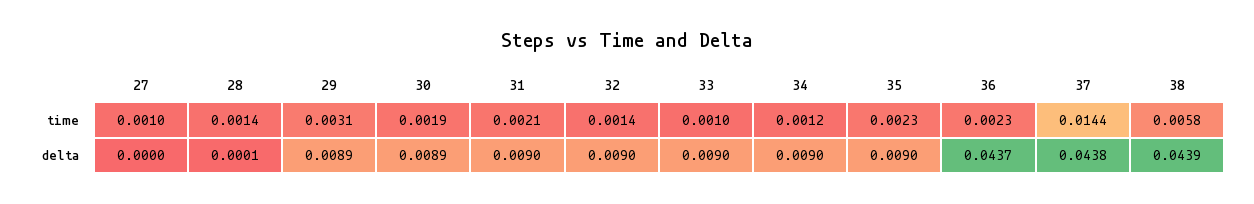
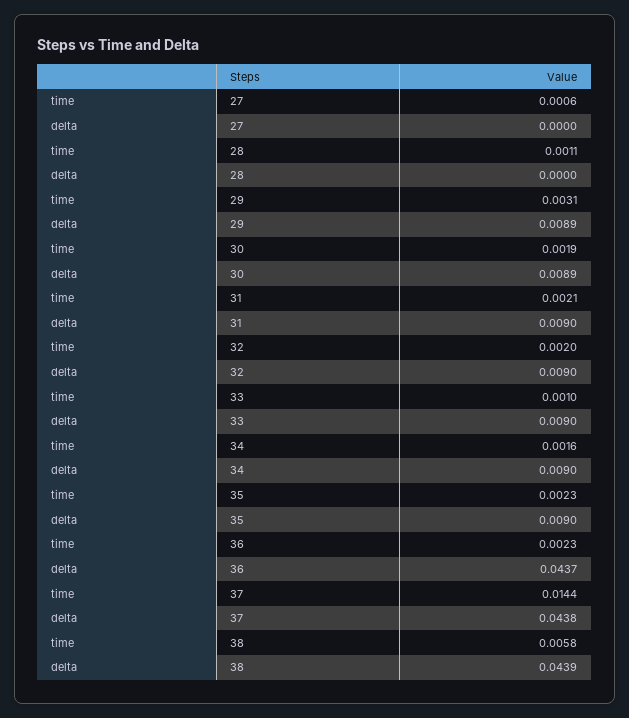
  {
    "27": {
-     "time": 0.001,
+     "time": 0.0006,
      "delta": 0
    },
    "28": {
-     "time": 0.0014,
+     "time": 0.0011,
-     "delta": 0.0001
+     "delta": 0
    },
    "29": {
      "time": 0.0031,
      "delta": 0.0089
    },
    "30": {
      "time": 0.0019,
      "delta": 0.0089
    },
    "31": {
      "time": 0.0021,
      "delta": 0.009
    },
    "32": {
-     "time": 0.0014,
+     "time": 0.002,
      "delta": 0.009
    },
    "33": {
      "time": 0.001,
      "delta": 0.009
    },
    "34": {
-     "time": 0.0012,
+     "time": 0.0016,
      "delta": 0.009
    },
    "35": {
      "time": 0.0023,
      "delta": 0.009
    },
    "36": {
      "time": 0.0023,
      "delta": 0.0437
    },
    "37": {
      "time": 0.0144,
      "delta": 0.0438
    },
    "38": {
      "time": 0.0058,
      "delta": 0.0439
    }
  }

